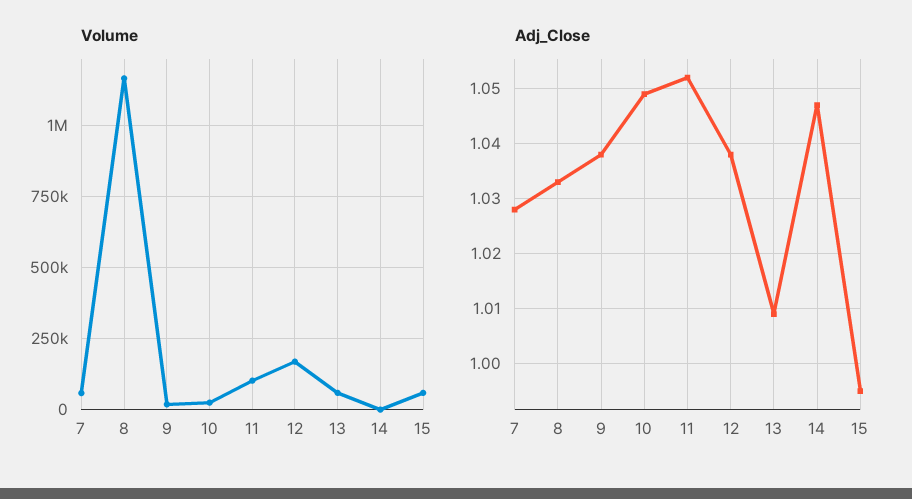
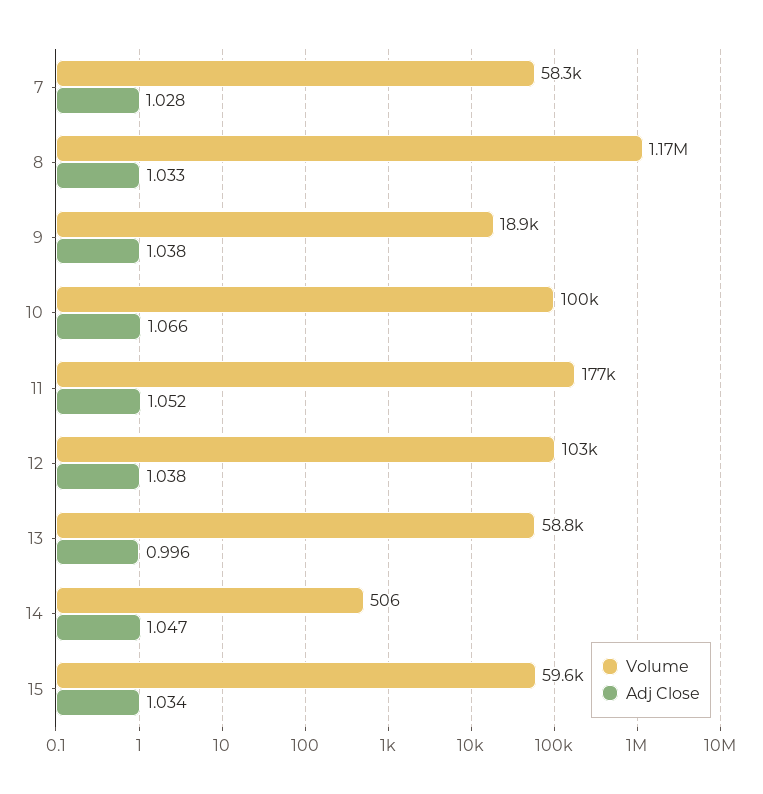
  {
    "Volume": {
      "7": 58300,
      "8": 1170000,
      "9": 18900,
-     "10": 25000,
+     "10": 100000,
-     "11": 100000,
+     "11": 177000,
-     "12": 175000,
+     "12": 103000,
      "13": 58800,
      "14": 506,
      "15": 59600
    },
    "Adj_Close": {
      "7": 1.028,
      "8": 1.033,
      "9": 1.038,
-     "10": 1.05,
+     "10": 1.066,
      "11": 1.052,
      "12": 1.038,
-     "13": 1.01,
+     "13": 0.996,
      "14": 1.047,
-     "15": 0.995
+     "15": 1.034
    }
  }

